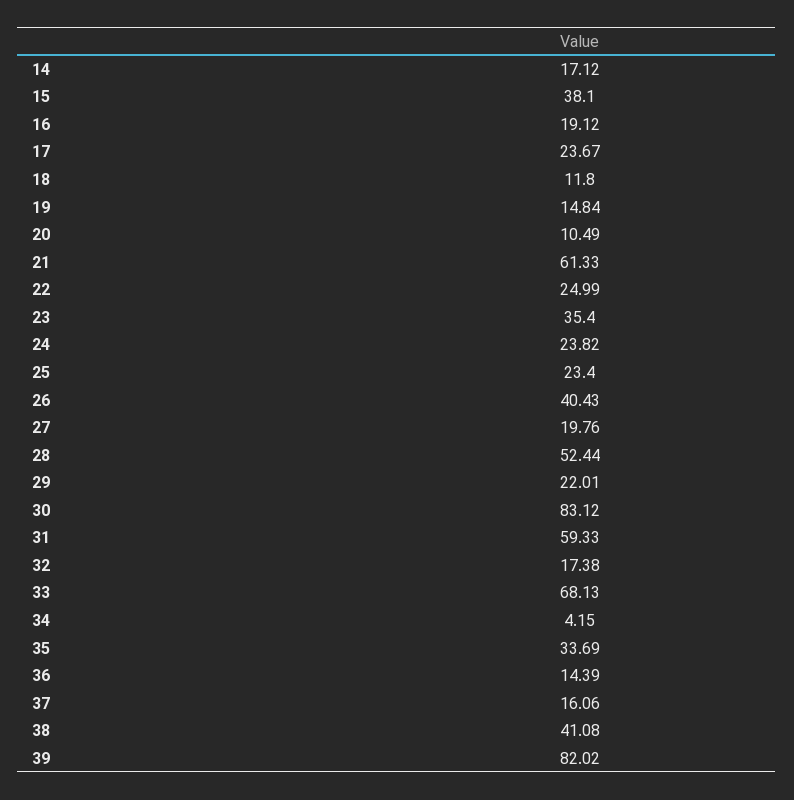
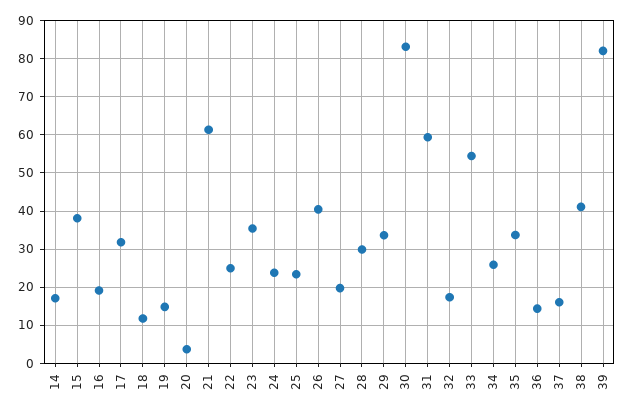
  {
    "14": 17.12,
    "15": 38.1,
    "16": 19.12,
-   "17": 23.67,
+   "17": 32,
    "18": 11.8,
    "19": 14.84,
-   "20": 10.49,
+   "20": 4,
    "21": 61.33,
    "22": 24.99,
    "23": 35.4,
    "24": 23.82,
    "25": 23.4,
    "26": 40.43,
    "27": 19.76,
-   "28": 52.44,
+   "28": 30,
-   "29": 22.01,
+   "29": 34,
    "30": 83.12,
    "31": 59.33,
    "32": 17.38,
-   "33": 68.13,
+   "33": 54,
-   "34": 4.15,
+   "34": 26,
    "35": 33.69,
    "36": 14.39,
    "37": 16.06,
    "38": 41.08,
    "39": 82.02
  }

